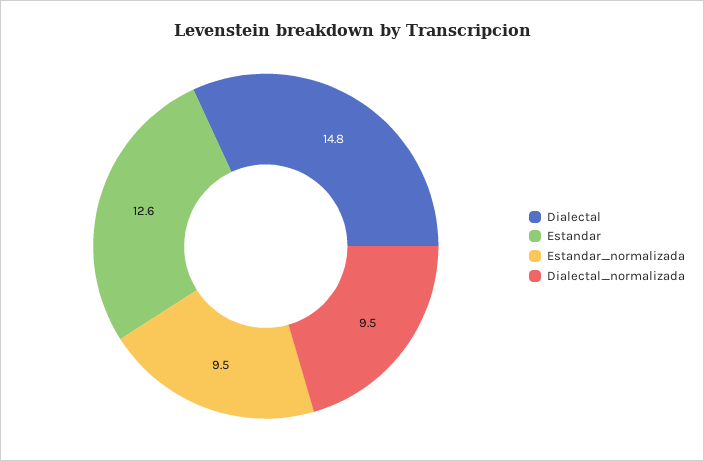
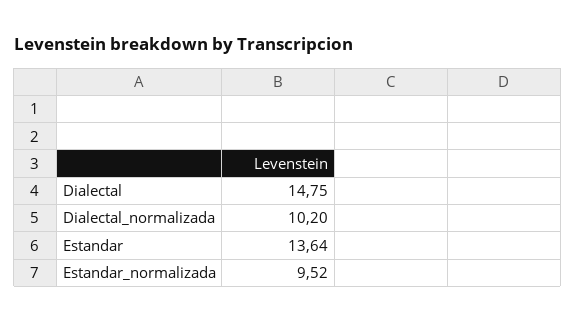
  {
    "Dialectal": 14.75,
-   "Estandar": 12.6,
+   "Estandar": 13.64,
    "Estandar_normalizada": 9.52,
-   "Dialectal_normalizada": 9.5
+   "Dialectal_normalizada": 10.2
  }

